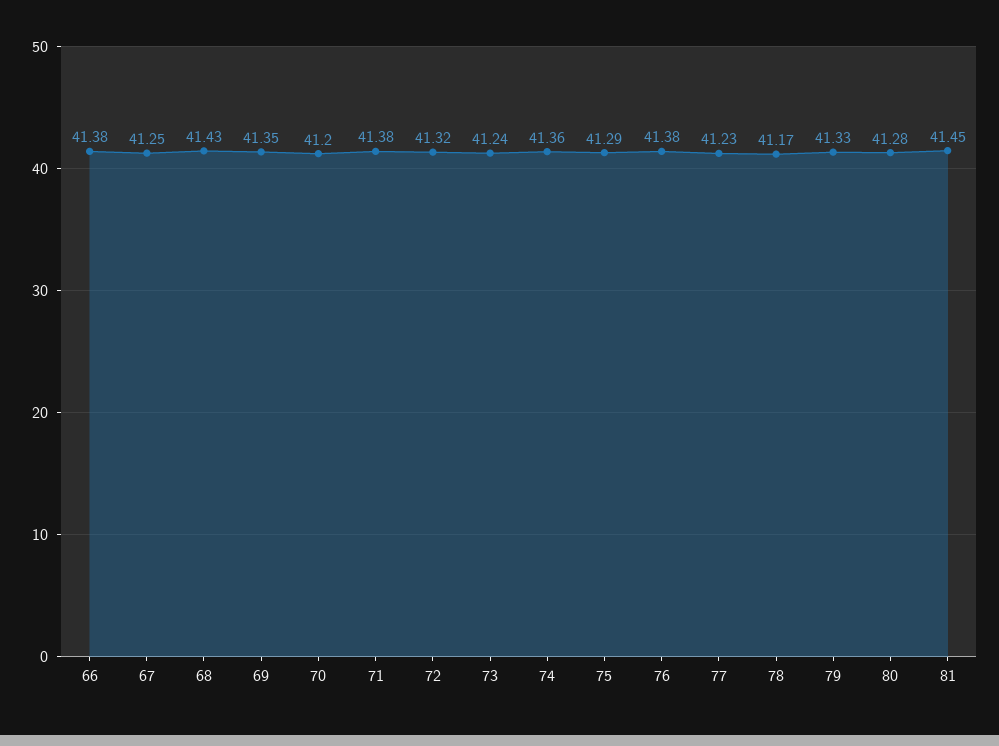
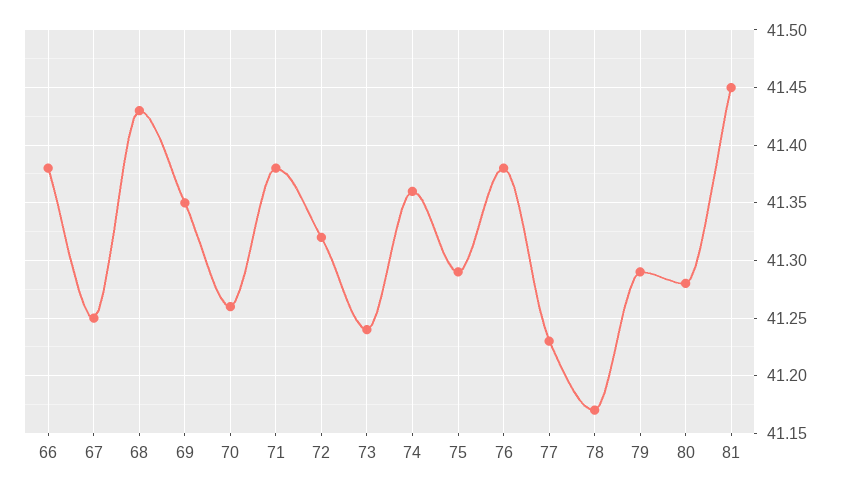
  {
    "66": 41.38,
    "67": 41.25,
    "68": 41.43,
    "69": 41.35,
-   "70": 41.2,
+   "70": 41.26,
    "71": 41.38,
    "72": 41.32,
    "73": 41.24,
    "74": 41.36,
    "75": 41.29,
    "76": 41.38,
    "77": 41.23,
    "78": 41.17,
-   "79": 41.33,
+   "79": 41.29,
    "80": 41.28,
    "81": 41.45
  }

